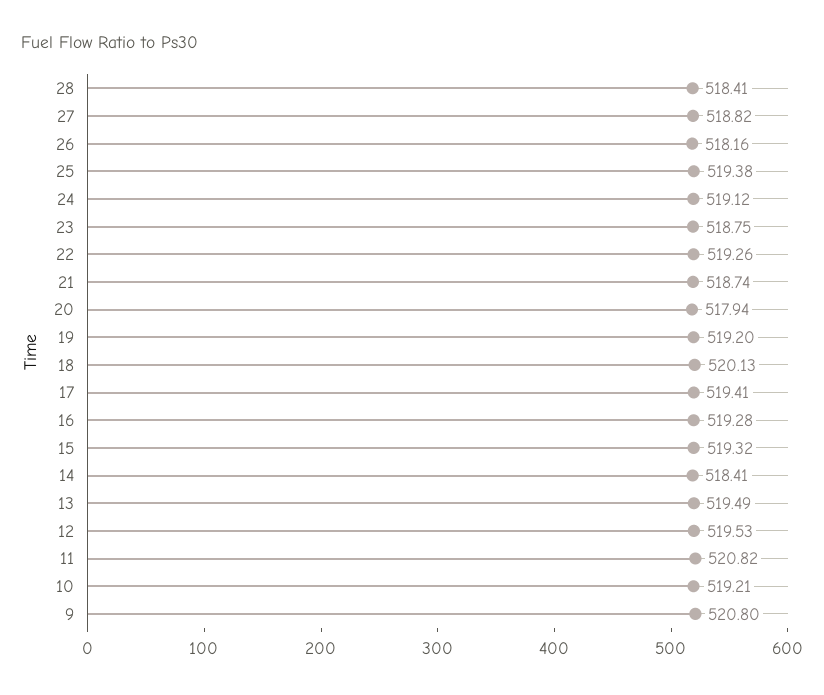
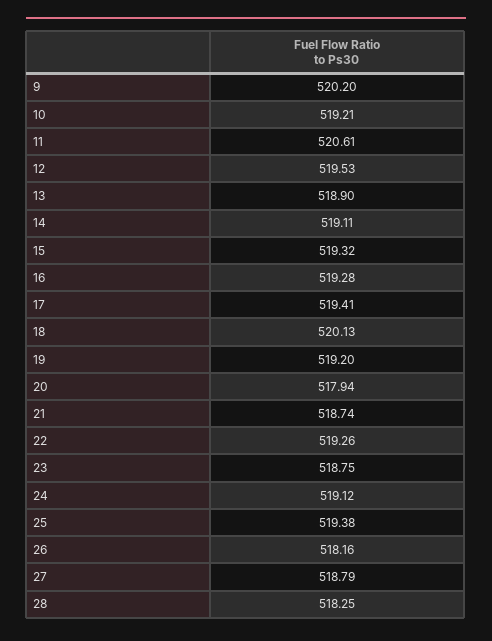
  {
-   "28": 518.41,
+   "28": 518.25,
-   "27": 518.82,
+   "27": 518.79,
    "26": 518.16,
    "25": 519.38,
    "24": 519.12,
    "23": 518.75,
    "22": 519.26,
    "21": 518.74,
    "20": 517.94,
    "19": 519.2,
    "18": 520.13,
    "17": 519.41,
    "16": 519.28,
    "15": 519.32,
-   "14": 518.41,
+   "14": 519.11,
-   "13": 519.49,
+   "13": 518.9,
    "12": 519.53,
-   "11": 520.82,
+   "11": 520.61,
    "10": 519.21,
-   "9": 520.8
+   "9": 520.2
  }

